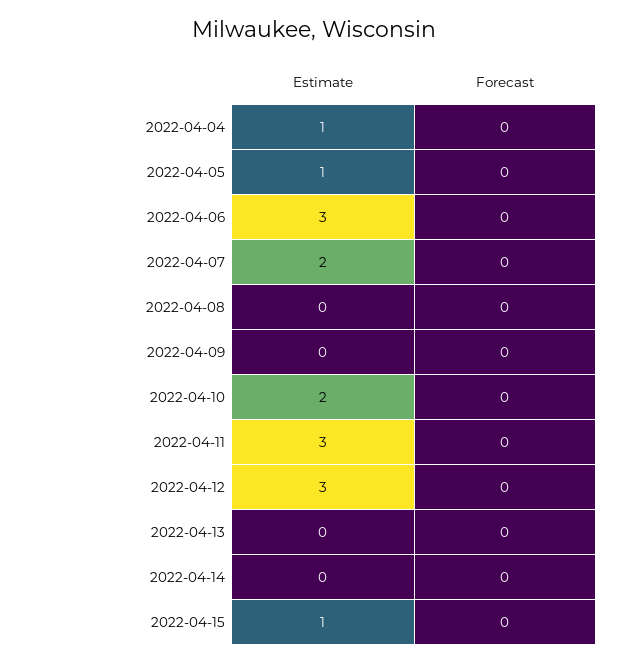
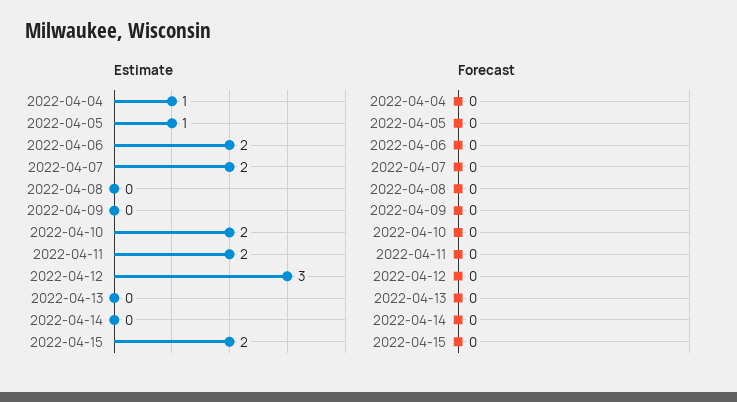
  {
    "Estimate": {
      "2022-04-04": 1,
      "2022-04-05": 1,
-     "2022-04-06": 3,
+     "2022-04-06": 2,
      "2022-04-07": 2,
      "2022-04-08": 0,
      "2022-04-09": 0,
      "2022-04-10": 2,
-     "2022-04-11": 3,
+     "2022-04-11": 2,
      "2022-04-12": 3,
      "2022-04-13": 0,
      "2022-04-14": 0,
-     "2022-04-15": 1
+     "2022-04-15": 2
    },
    "Forecast": {
      "2022-04-04": 0,
      "2022-04-05": 0,
      "2022-04-06": 0,
      "2022-04-07": 0,
      "2022-04-08": 0,
      "2022-04-09": 0,
      "2022-04-10": 0,
      "2022-04-11": 0,
      "2022-04-12": 0,
      "2022-04-13": 0,
      "2022-04-14": 0,
      "2022-04-15": 0
    }
  }

